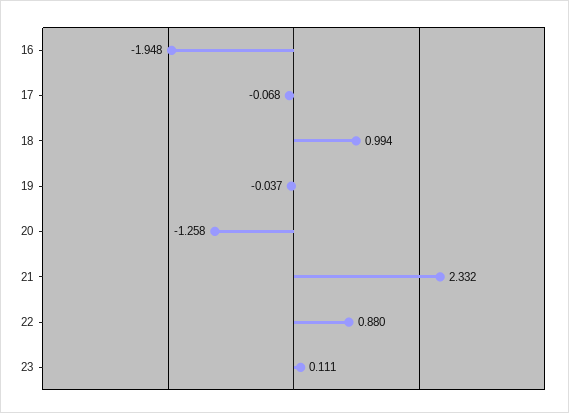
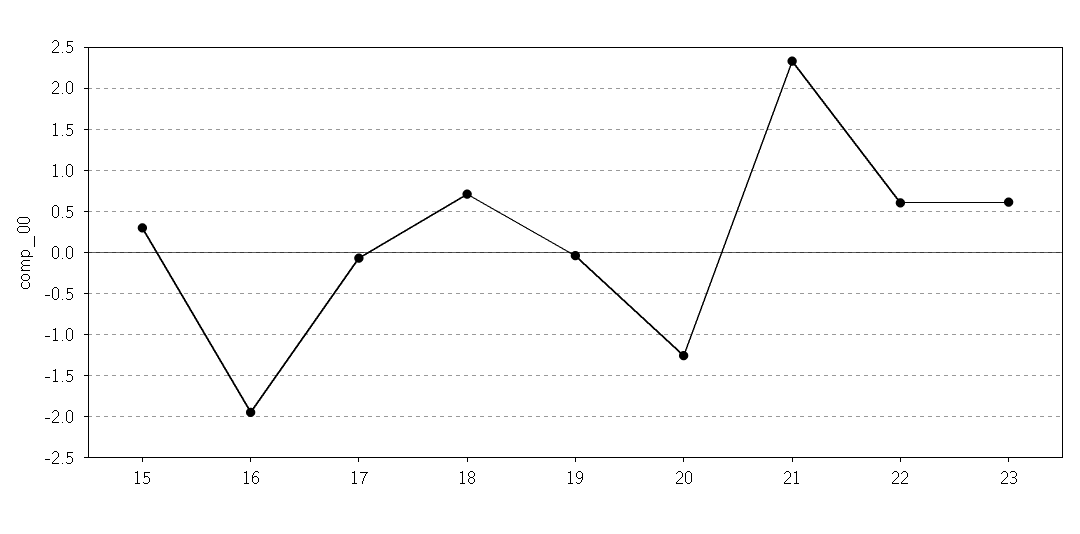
  {
    "16": -1.948,
    "17": -0.068,
-   "18": 0.994,
+   "18": 0.7,
    "19": -0.037,
    "20": -1.258,
    "21": 2.332,
-   "22": 0.88,
+   "22": 0.6,
-   "23": 0.111
+   "23": 0.6,
+   "15": 0.3
  }

